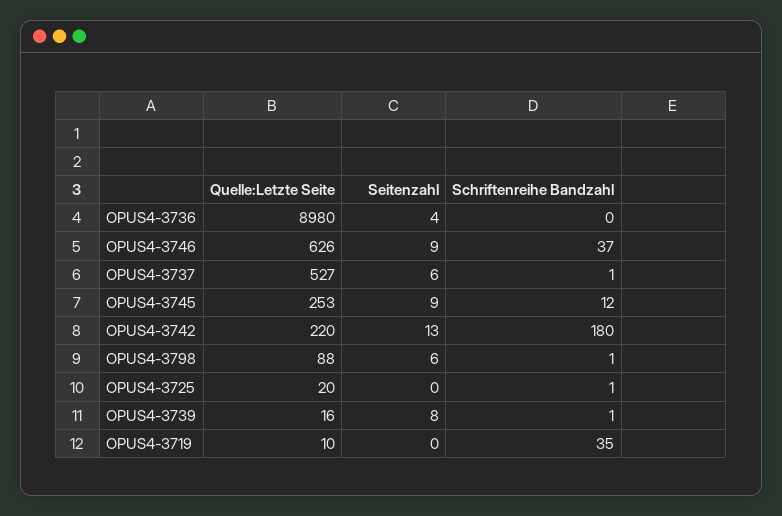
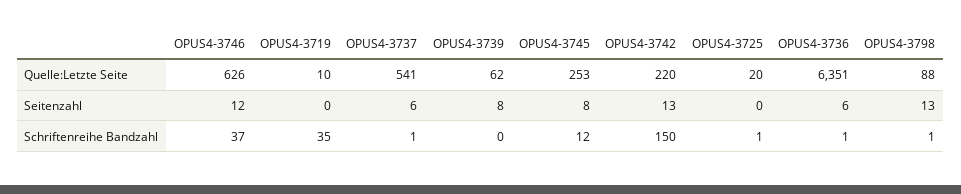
  {
    "Quelle:Letzte Seite": {
-     "OPUS4-3736": 8980,
+     "OPUS4-3736": 6351,
      "OPUS4-3746": 626,
-     "OPUS4-3737": 527,
+     "OPUS4-3737": 541,
      "OPUS4-3745": 253,
      "OPUS4-3742": 220,
      "OPUS4-3798": 88,
      "OPUS4-3725": 20,
-     "OPUS4-3739": 16,
+     "OPUS4-3739": 62,
      "OPUS4-3719": 10
    },
    "Seitenzahl": {
-     "OPUS4-3736": 4,
+     "OPUS4-3736": 6,
-     "OPUS4-3746": 9,
+     "OPUS4-3746": 12,
      "OPUS4-3737": 6,
-     "OPUS4-3745": 9,
+     "OPUS4-3745": 8,
      "OPUS4-3742": 13,
-     "OPUS4-3798": 6,
+     "OPUS4-3798": 13,
      "OPUS4-3725": 0,
      "OPUS4-3739": 8,
      "OPUS4-3719": 0
    },
    "Schriftenreihe Bandzahl": {
-     "OPUS4-3736": 0,
+     "OPUS4-3736": 1,
      "OPUS4-3746": 37,
      "OPUS4-3737": 1,
      "OPUS4-3745": 12,
-     "OPUS4-3742": 180,
+     "OPUS4-3742": 150,
      "OPUS4-3798": 1,
      "OPUS4-3725": 1,
-     "OPUS4-3739": 1,
+     "OPUS4-3739": 0,
      "OPUS4-3719": 35
    }
  }

